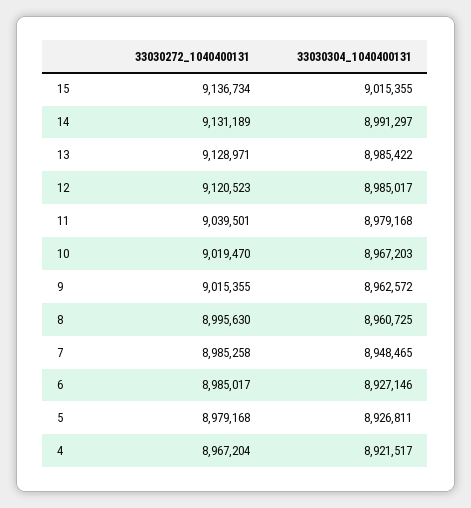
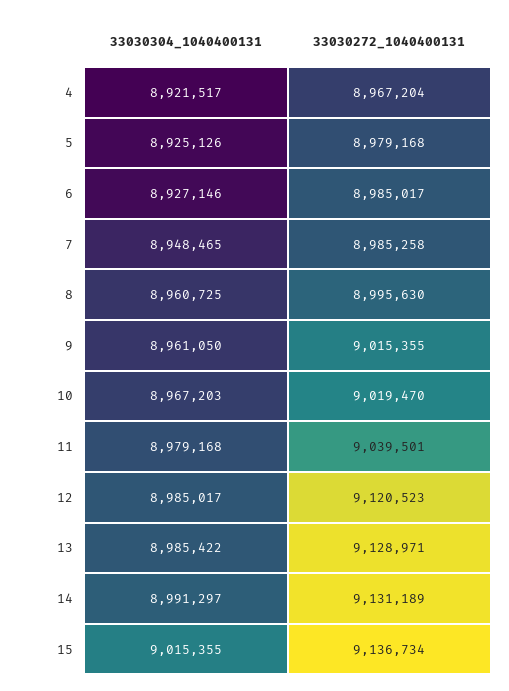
  {
    "33030272_1040400131": {
      "15": 9136734,
      "14": 9131189,
      "13": 9128971,
      "12": 9120523,
      "11": 9039501,
      "10": 9019470,
      "9": 9015355,
      "8": 8995630,
      "7": 8985258,
      "6": 8985017,
      "5": 8979168,
      "4": 8967204
    },
    "33030304_1040400131": {
      "15": 9015355,
      "14": 8991297,
      "13": 8985422,
      "12": 8985017,
      "11": 8979168,
      "10": 8967203,
-     "9": 8962572,
+     "9": 8961050,
      "8": 8960725,
      "7": 8948465,
      "6": 8927146,
-     "5": 8926811,
+     "5": 8925126,
      "4": 8921517
    }
  }

